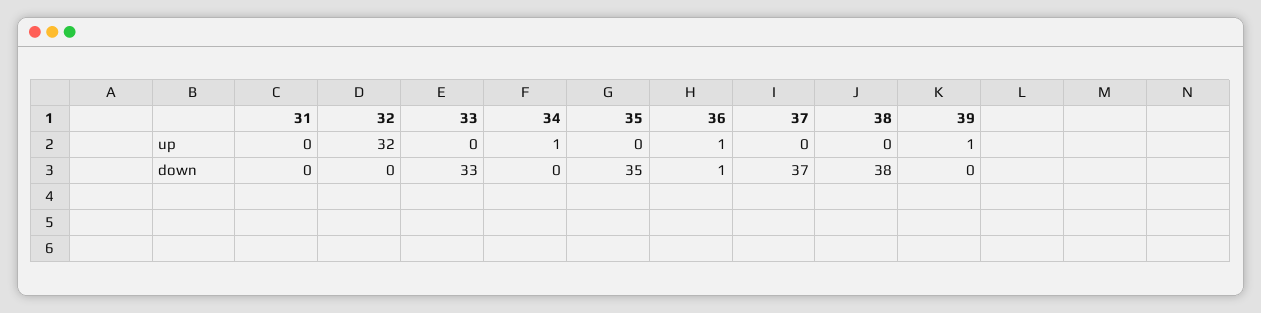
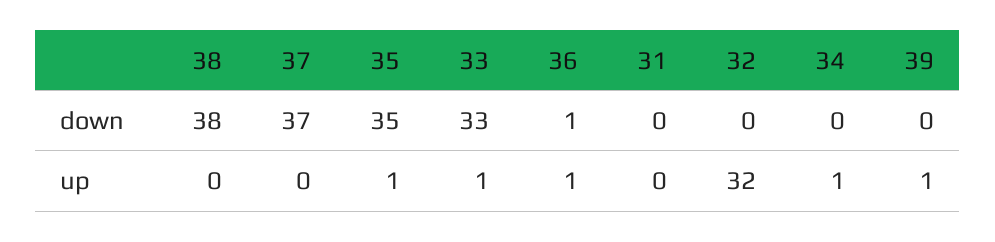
  {
    "31": {
      "up": 0,
      "down": 0
    },
    "32": {
      "up": 32,
      "down": 0
    },
    "33": {
-     "up": 0,
+     "up": 1,
      "down": 33
    },
    "34": {
      "up": 1,
      "down": 0
    },
    "35": {
-     "up": 0,
+     "up": 1,
      "down": 35
    },
    "36": {
      "up": 1,
      "down": 1
    },
    "37": {
      "up": 0,
      "down": 37
    },
    "38": {
      "up": 0,
      "down": 38
    },
    "39": {
      "up": 1,
      "down": 0
    }
  }

